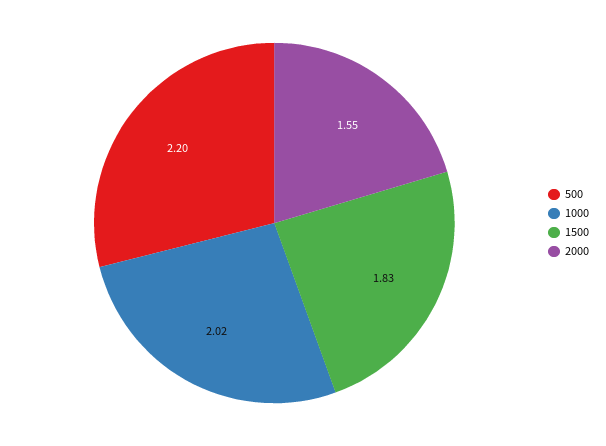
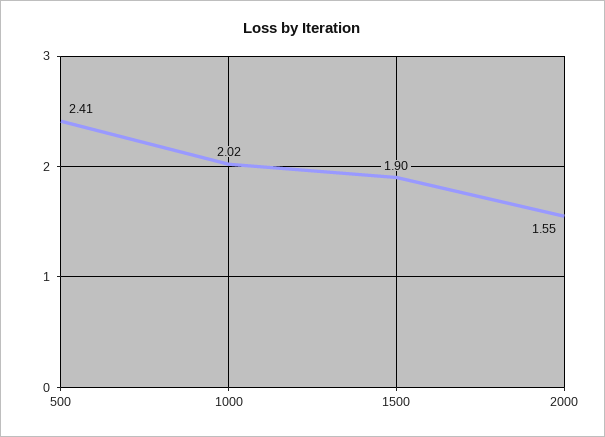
  {
-   "500": 2.2,
+   "500": 2.41,
    "1000": 2.02,
-   "1500": 1.83,
+   "1500": 1.9,
    "2000": 1.55
  }

